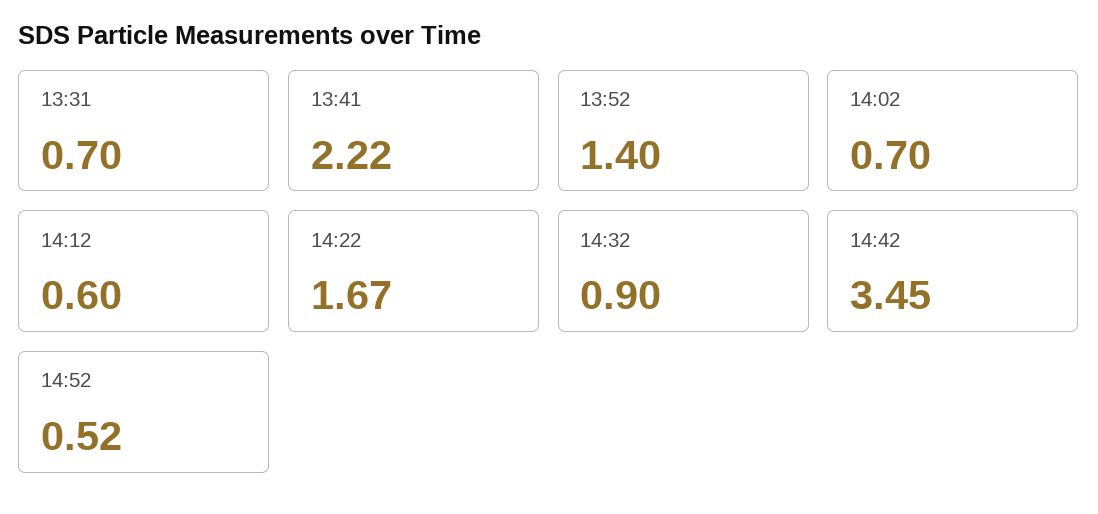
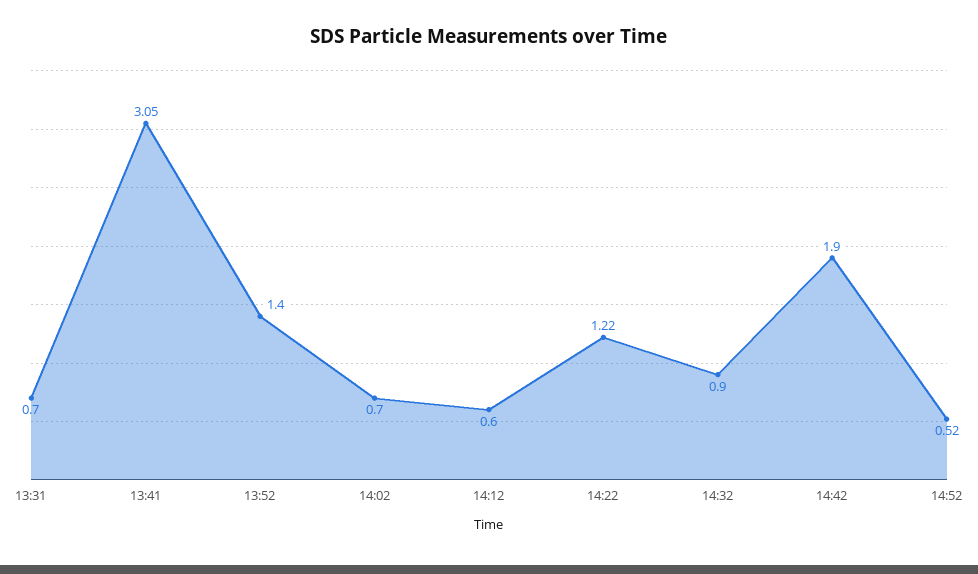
  {
    "13:31": 0.7,
-   "13:41": 2.22,
+   "13:41": 3.05,
    "13:52": 1.4,
    "14:02": 0.7,
    "14:12": 0.6,
-   "14:22": 1.67,
+   "14:22": 1.22,
    "14:32": 0.9,
-   "14:42": 3.45,
+   "14:42": 1.9,
    "14:52": 0.52
  }

